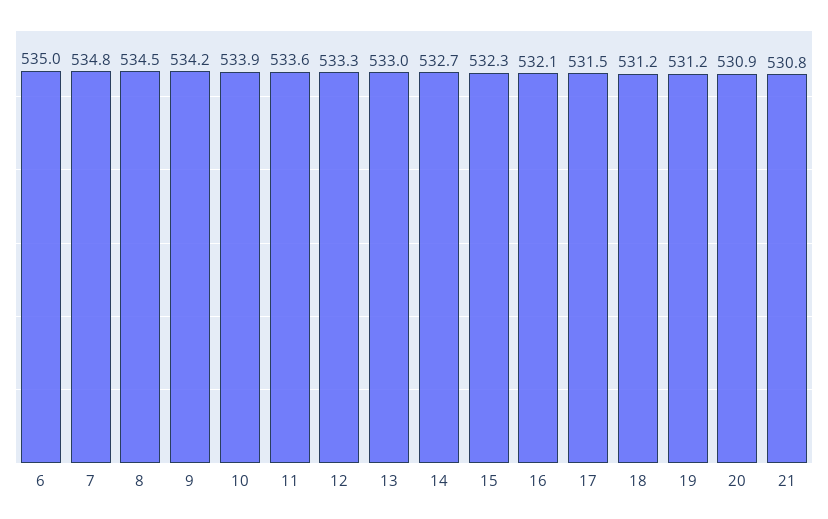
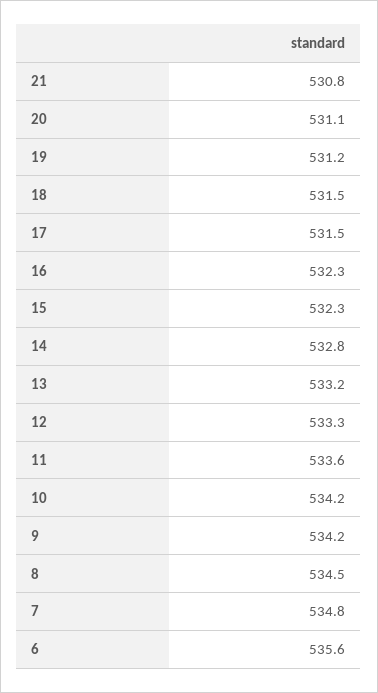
  {
-   "6": 535,
+   "6": 535.6,
    "7": 534.8,
    "8": 534.5,
    "9": 534.2,
-   "10": 533.9,
+   "10": 534.2,
    "11": 533.6,
    "12": 533.3,
-   "13": 533,
+   "13": 533.2,
-   "14": 532.7,
+   "14": 532.8,
    "15": 532.3,
-   "16": 532.1,
+   "16": 532.3,
    "17": 531.5,
-   "18": 531.2,
+   "18": 531.5,
    "19": 531.2,
-   "20": 530.9,
+   "20": 531.1,
    "21": 530.8
  }

